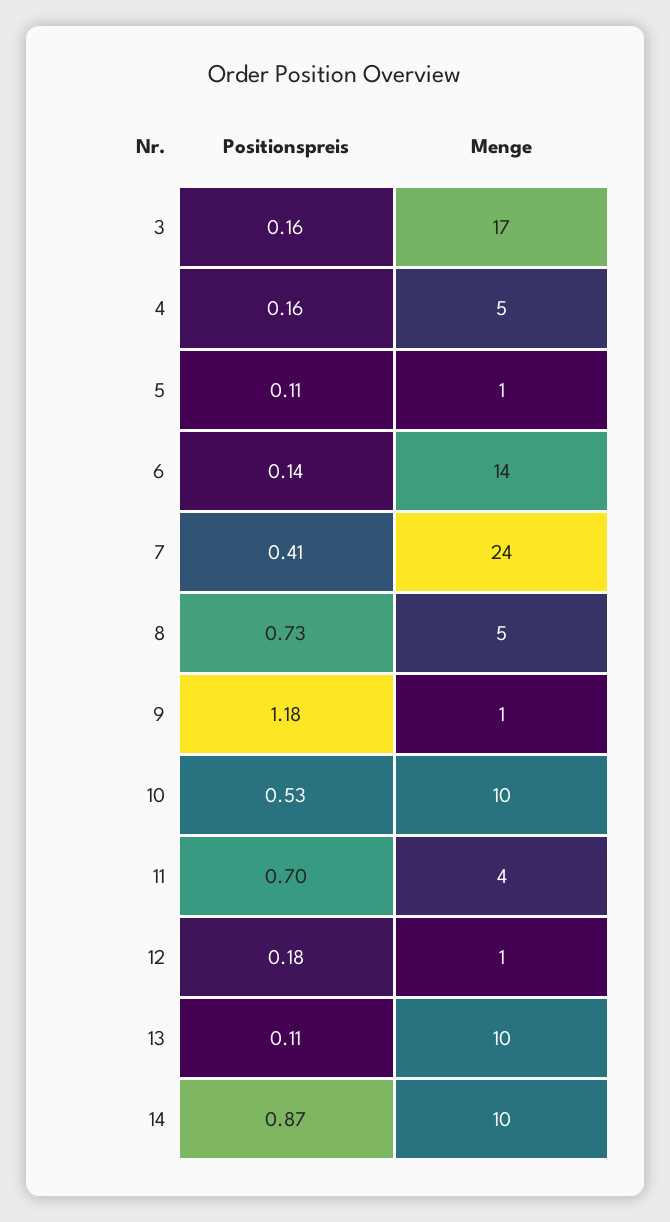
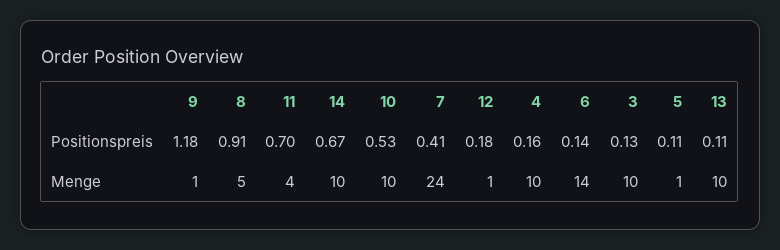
  {
    "Positionspreis": {
-     "3": 0.16,
+     "3": 0.13,
      "4": 0.16,
      "5": 0.11,
      "6": 0.14,
      "7": 0.41,
-     "8": 0.73,
+     "8": 0.91,
      "9": 1.18,
      "10": 0.53,
      "11": 0.7,
      "12": 0.18,
      "13": 0.11,
-     "14": 0.87
+     "14": 0.67
    },
    "Menge": {
-     "3": 17,
+     "3": 10,
-     "4": 5,
+     "4": 10,
      "5": 1,
      "6": 14,
      "7": 24,
      "8": 5,
      "9": 1,
      "10": 10,
      "11": 4,
      "12": 1,
      "13": 10,
      "14": 10
    }
  }

